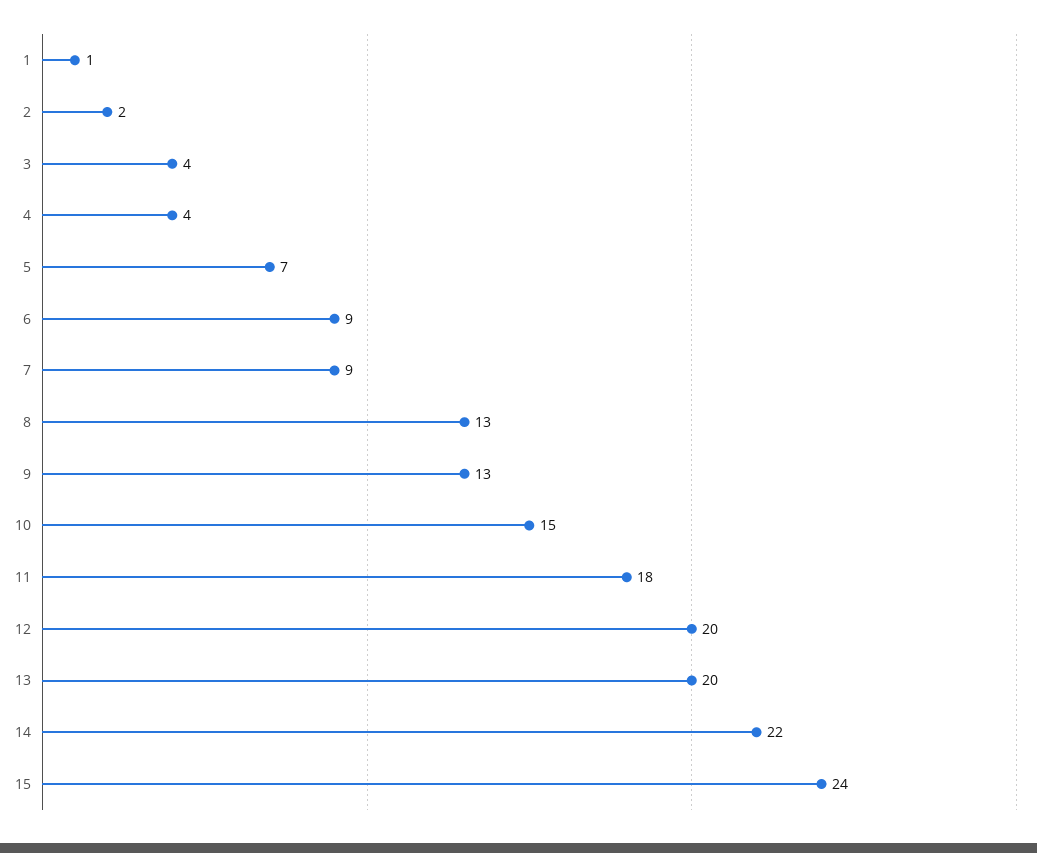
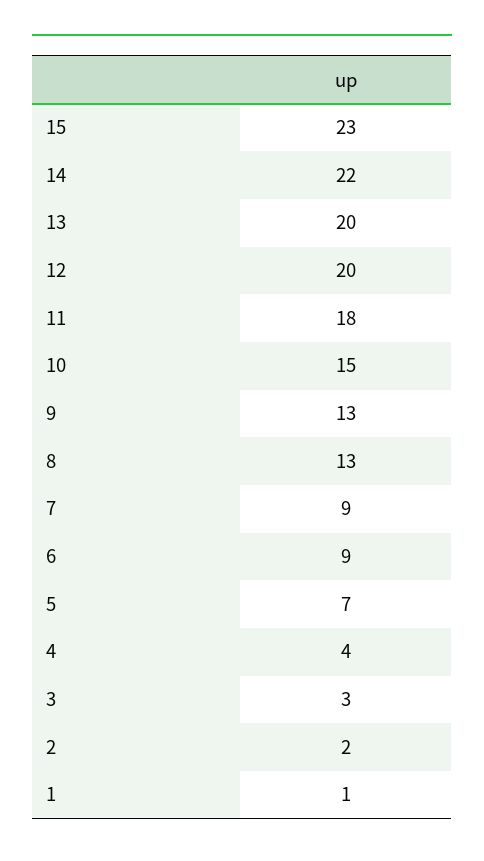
  {
    "1": 1,
    "2": 2,
-   "3": 4,
+   "3": 3,
    "4": 4,
    "5": 7,
    "6": 9,
    "7": 9,
    "8": 13,
    "9": 13,
    "10": 15,
    "11": 18,
    "12": 20,
    "13": 20,
    "14": 22,
-   "15": 24
+   "15": 23
  }

